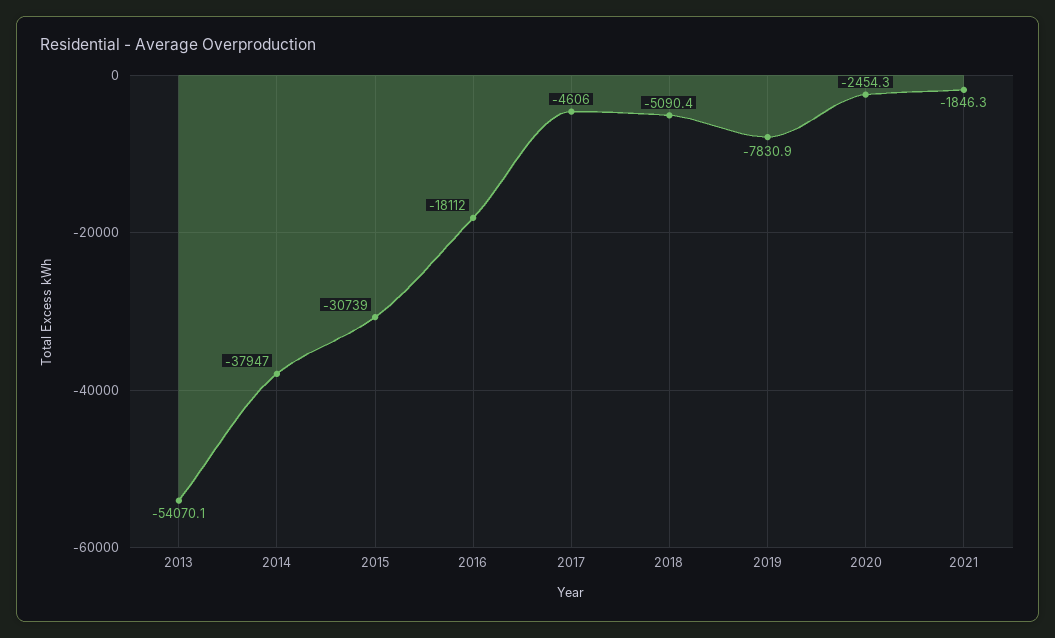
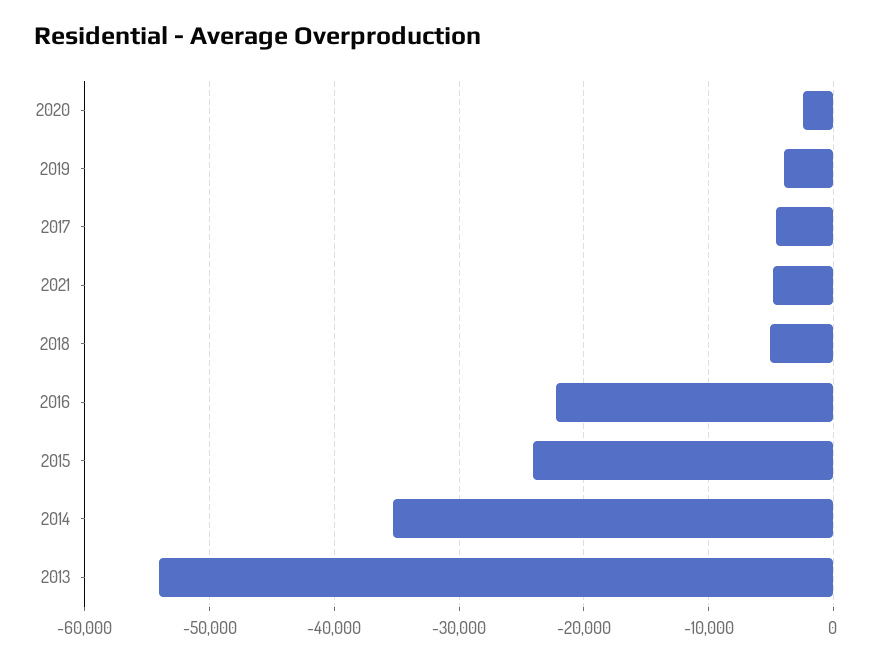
  {
    "2013": -54070.1,
-   "2014": -37947,
+   "2014": -35000,
-   "2015": -30739,
+   "2015": -24000,
-   "2016": -18112,
+   "2016": -22000,
    "2017": -4606,
    "2018": -5090.4,
-   "2019": -7830.9,
+   "2019": -4000,
    "2020": -2454.3,
-   "2021": -1846.3
+   "2021": -5000
  }

